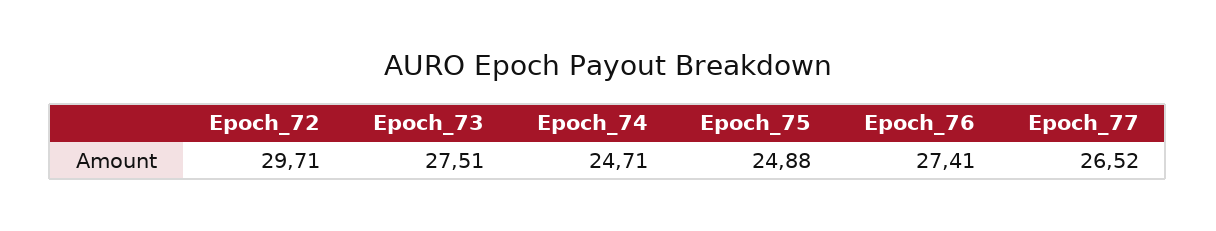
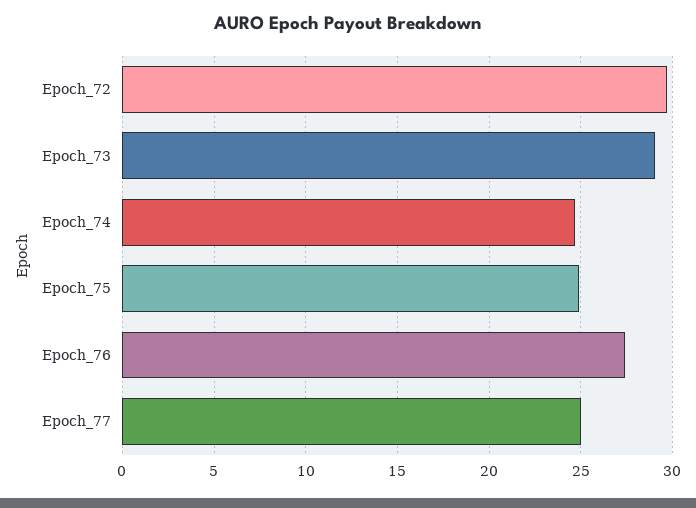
  {
    "Epoch_72": 29.71,
-   "Epoch_73": 27.51,
+   "Epoch_73": 29,
    "Epoch_74": 24.71,
    "Epoch_75": 24.88,
    "Epoch_76": 27.41,
-   "Epoch_77": 26.52
+   "Epoch_77": 25
  }

